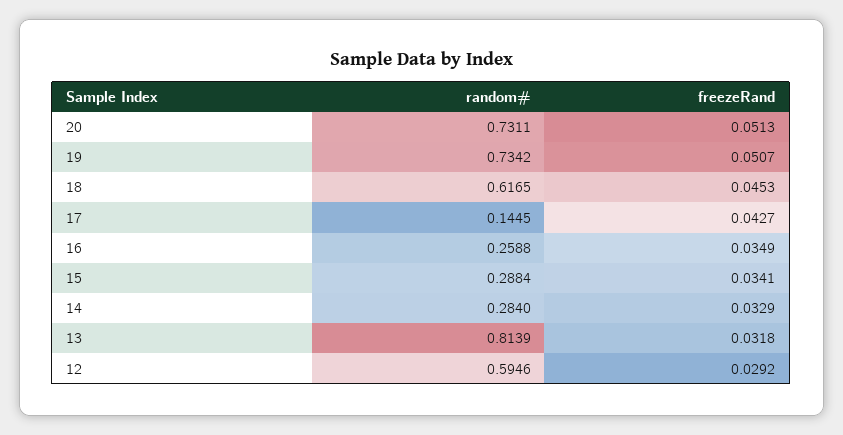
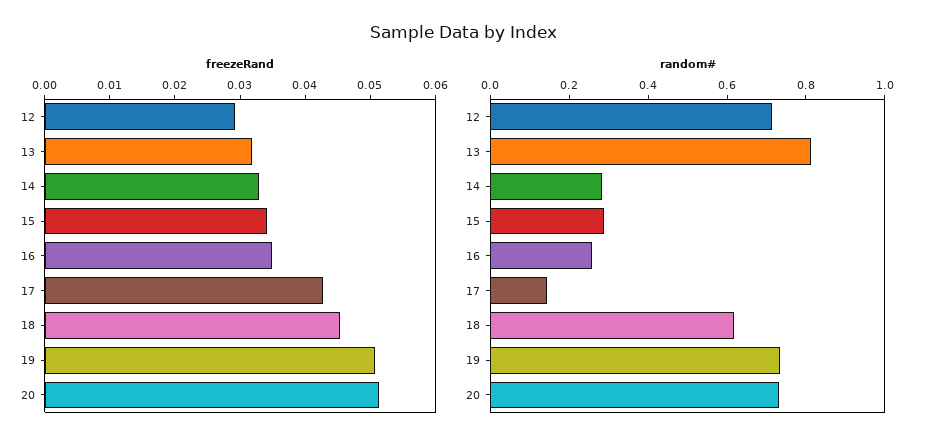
  {
    "random#": {
      "20": 0.7311,
      "19": 0.7342,
      "18": 0.6165,
      "17": 0.1445,
      "16": 0.2588,
      "15": 0.2884,
      "14": 0.284,
      "13": 0.8139,
-     "12": 0.5946
+     "12": 0.7
    },
    "freezeRand": {
      "20": 0.0513,
      "19": 0.0507,
      "18": 0.0453,
      "17": 0.0427,
      "16": 0.0349,
      "15": 0.0341,
      "14": 0.0329,
      "13": 0.0318,
      "12": 0.0292
    }
  }

